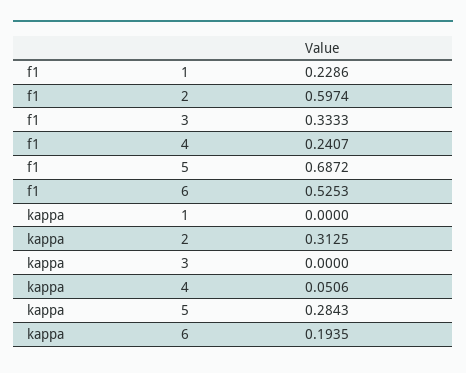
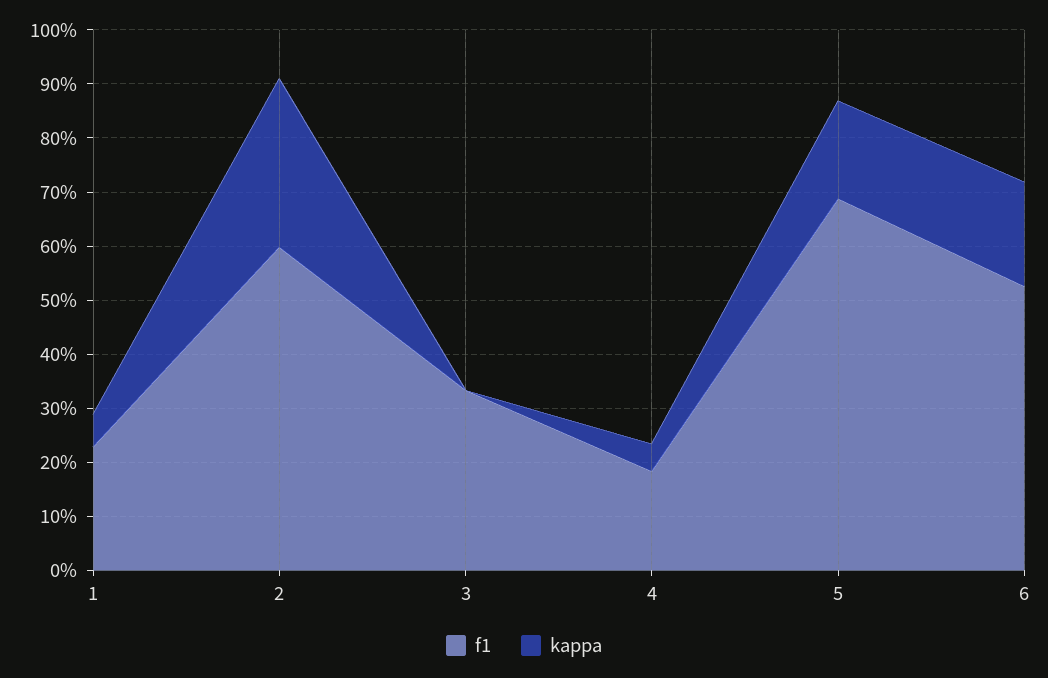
  {
    "f1": {
      "1": 0.2286,
      "2": 0.5974,
      "3": 0.3333,
-     "4": 0.2407,
+     "4": 0.18,
      "5": 0.6872,
      "6": 0.5253
    },
    "kappa": {
-     "1": 0,
+     "1": 0.06,
      "2": 0.3125,
      "3": 0,
      "4": 0.0506,
-     "5": 0.2843,
+     "5": 0.18,
      "6": 0.1935
    }
  }

